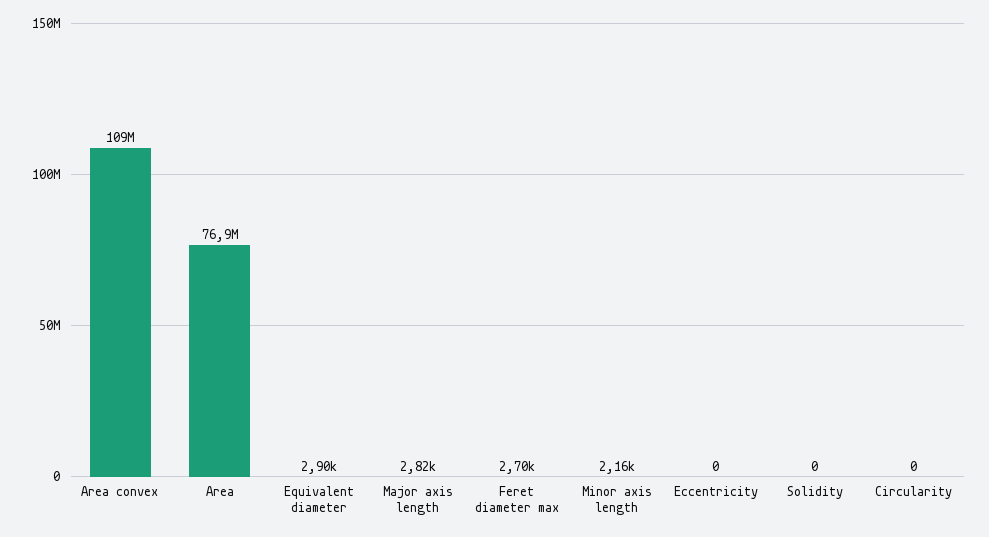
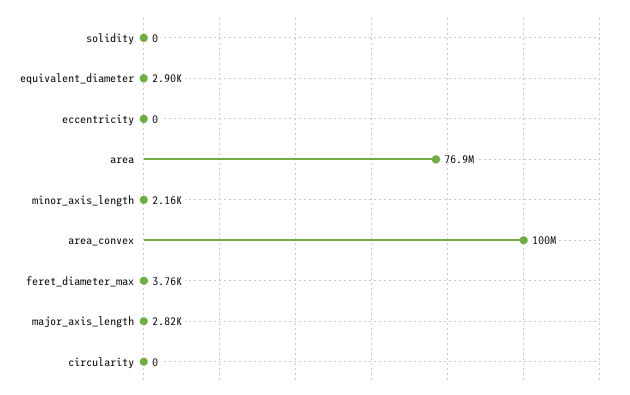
  {
-   "Area convex": 109000000,
+   "Area convex": 100000000,
    "Area": 76900000,
    "Equivalent diameter": 2900,
    "Major axis length": 2820,
-   "Feret diameter max": 2700,
+   "Feret diameter max": 3760,
    "Minor axis length": 2160,
    "Eccentricity": 0,
    "Solidity": 0,
    "Circularity": 0
  }

